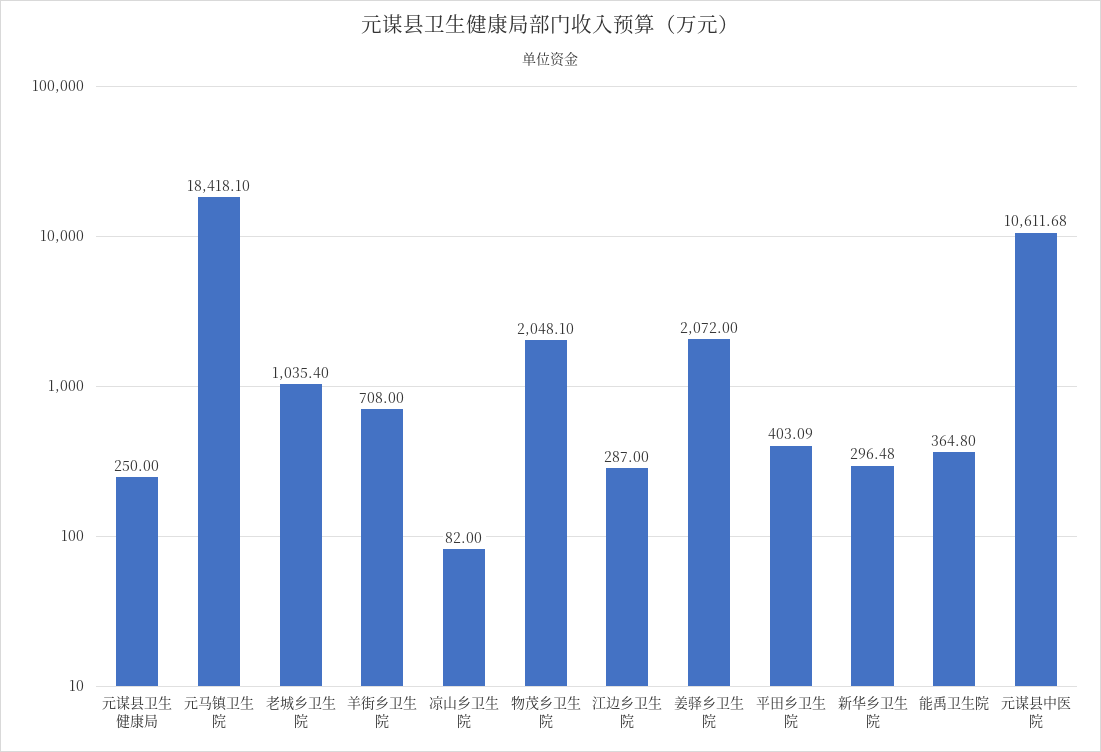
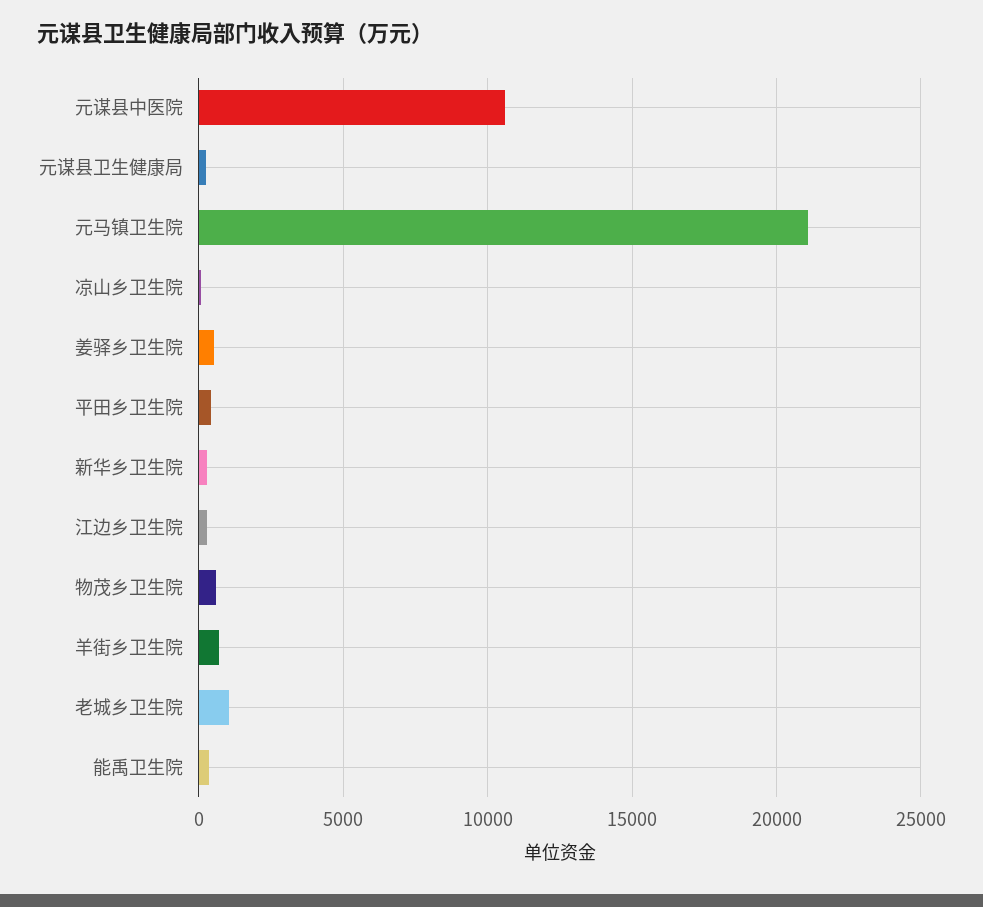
  {
    "元谋县卫生健康局": 250,
-   "元马镇卫生院": 18418.1,
+   "元马镇卫生院": 21000,
    "老城乡卫生院": 1035.4,
    "羊街乡卫生院": 708,
    "凉山乡卫生院": 82,
-   "物茂乡卫生院": 2048.1,
+   "物茂乡卫生院": 500,
    "江边乡卫生院": 287,
-   "姜驿乡卫生院": 2072,
+   "姜驿乡卫生院": 500,
    "平田乡卫生院": 403.09,
    "新华乡卫生院": 296.48,
    "能禹卫生院": 364.8,
    "元谋县中医院": 10611.68
  }

